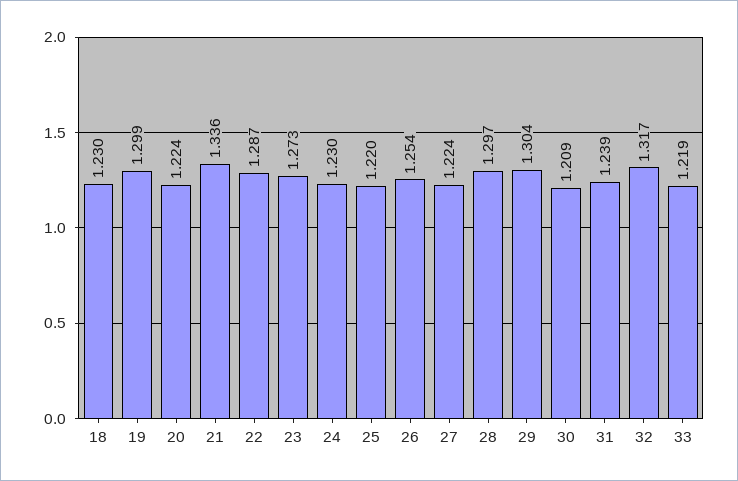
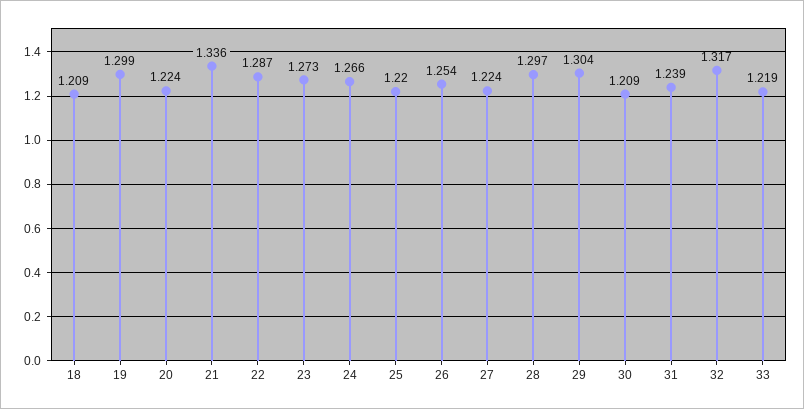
  {
-   "18": 1.23,
+   "18": 1.209,
    "19": 1.299,
    "20": 1.224,
    "21": 1.336,
    "22": 1.287,
    "23": 1.273,
-   "24": 1.23,
+   "24": 1.266,
    "25": 1.22,
    "26": 1.254,
    "27": 1.224,
    "28": 1.297,
    "29": 1.304,
    "30": 1.209,
    "31": 1.239,
    "32": 1.317,
    "33": 1.219
  }

